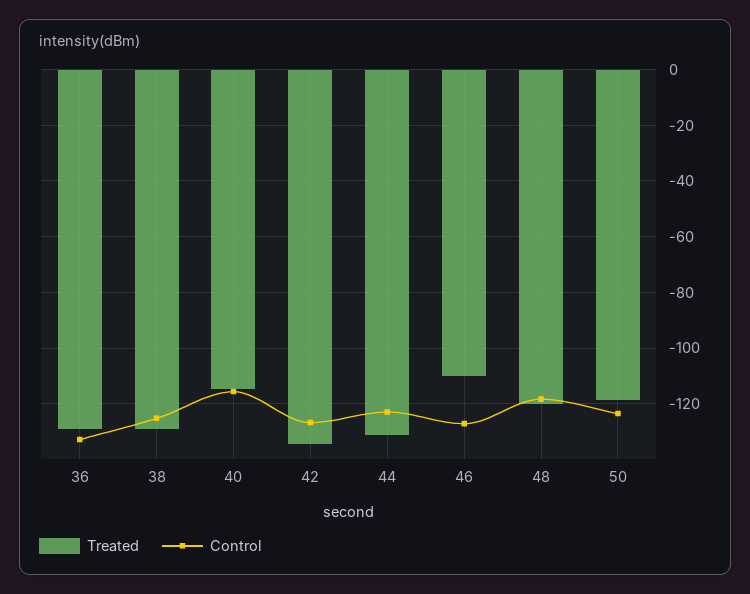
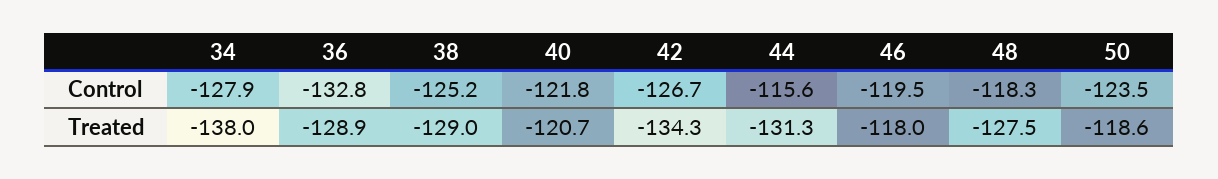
  {
    "Treated": {
      "36": -128.9,
      "38": -129,
-     "40": -115,
+     "40": -120.7,
      "42": -134.3,
      "44": -131.3,
-     "46": -110,
+     "46": -118,
-     "48": -120,
+     "48": -127.5,
-     "50": -118.6
+     "50": -118.6,
+     "34": -138
    },
    "Control": {
      "36": -132.8,
      "38": -125.2,
-     "40": -115,
+     "40": -121.8,
      "42": -126.7,
-     "44": -122.5,
+     "44": -115.6,
-     "46": -127.5,
+     "46": -119.5,
      "48": -118.3,
-     "50": -123.5
+     "50": -123.5,
+     "34": -127.9
    }
  }

